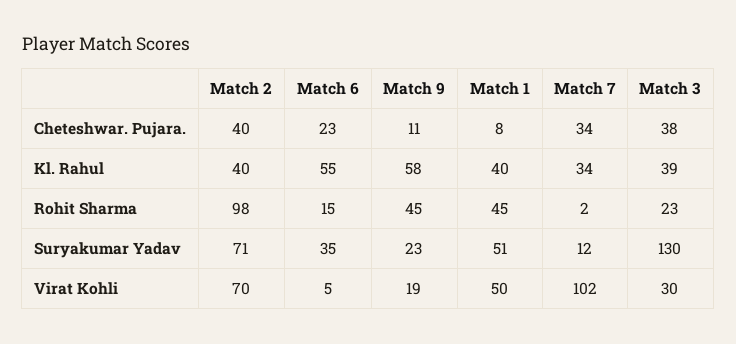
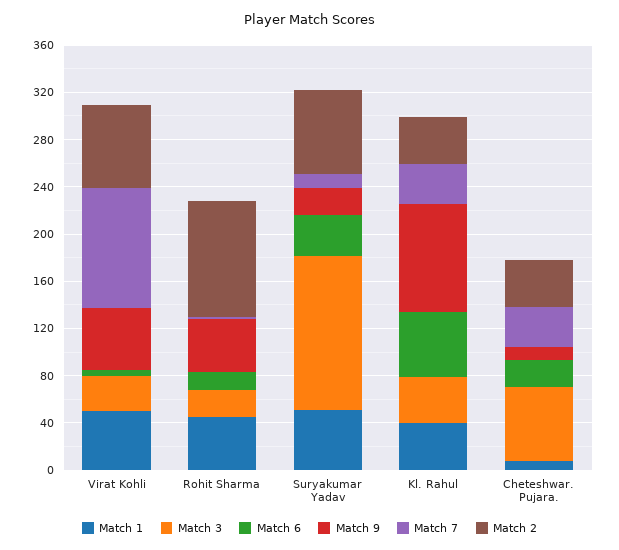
  {
    "Match 2": {
      "Cheteshwar. Pujara.": 40,
      "Kl. Rahul": 40,
      "Rohit Sharma": 98,
      "Suryakumar Yadav": 71,
      "Virat Kohli": 70
    },
    "Match 6": {
      "Cheteshwar. Pujara.": 23,
      "Kl. Rahul": 55,
      "Rohit Sharma": 15,
      "Suryakumar Yadav": 35,
      "Virat Kohli": 5
    },
    "Match 9": {
      "Cheteshwar. Pujara.": 11,
-     "Kl. Rahul": 58,
+     "Kl. Rahul": 90,
      "Rohit Sharma": 45,
      "Suryakumar Yadav": 23,
-     "Virat Kohli": 19
+     "Virat Kohli": 50
    },
    "Match 1": {
      "Cheteshwar. Pujara.": 8,
      "Kl. Rahul": 40,
      "Rohit Sharma": 45,
      "Suryakumar Yadav": 51,
      "Virat Kohli": 50
    },
    "Match 7": {
      "Cheteshwar. Pujara.": 34,
      "Kl. Rahul": 34,
      "Rohit Sharma": 2,
      "Suryakumar Yadav": 12,
      "Virat Kohli": 102
    },
    "Match 3": {
-     "Cheteshwar. Pujara.": 38,
+     "Cheteshwar. Pujara.": 60,
      "Kl. Rahul": 39,
      "Rohit Sharma": 23,
      "Suryakumar Yadav": 130,
      "Virat Kohli": 30
    }
  }

